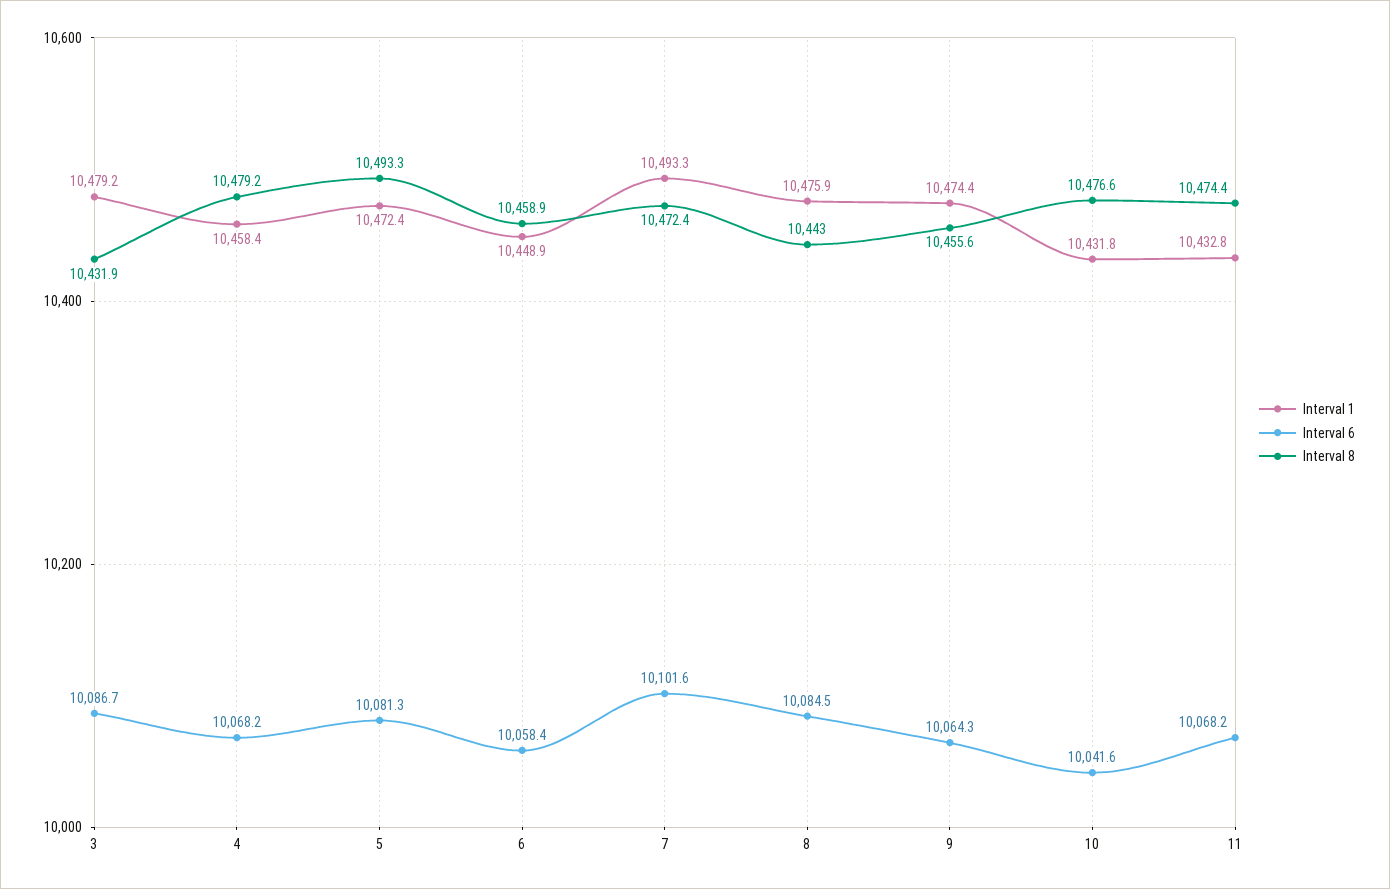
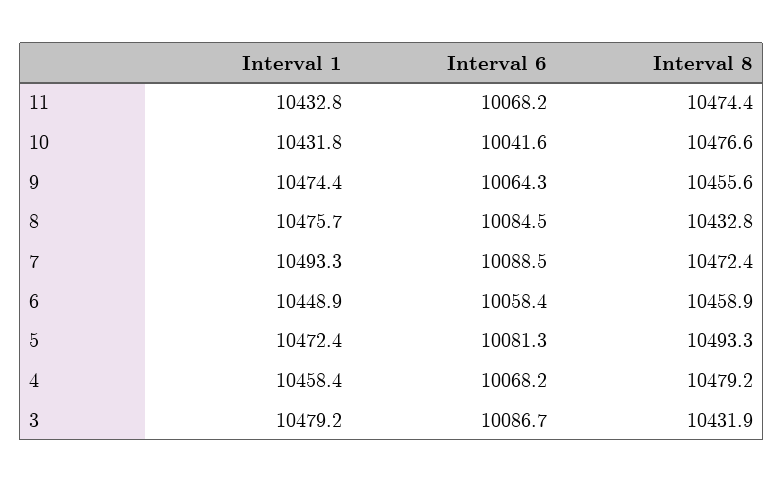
  {
    "Interval 1": {
      "3": 10479.2,
      "4": 10458.4,
      "5": 10472.4,
      "6": 10448.9,
      "7": 10493.3,
-     "8": 10475.9,
+     "8": 10475.7,
      "9": 10474.4,
      "10": 10431.8,
      "11": 10432.8
    },
    "Interval 6": {
      "3": 10086.7,
      "4": 10068.2,
      "5": 10081.3,
      "6": 10058.4,
-     "7": 10101.6,
+     "7": 10088.5,
      "8": 10084.5,
      "9": 10064.3,
      "10": 10041.6,
      "11": 10068.2
    },
    "Interval 8": {
      "3": 10431.9,
      "4": 10479.2,
      "5": 10493.3,
      "6": 10458.9,
      "7": 10472.4,
-     "8": 10443,
+     "8": 10432.8,
      "9": 10455.6,
      "10": 10476.6,
      "11": 10474.4
    }
  }

